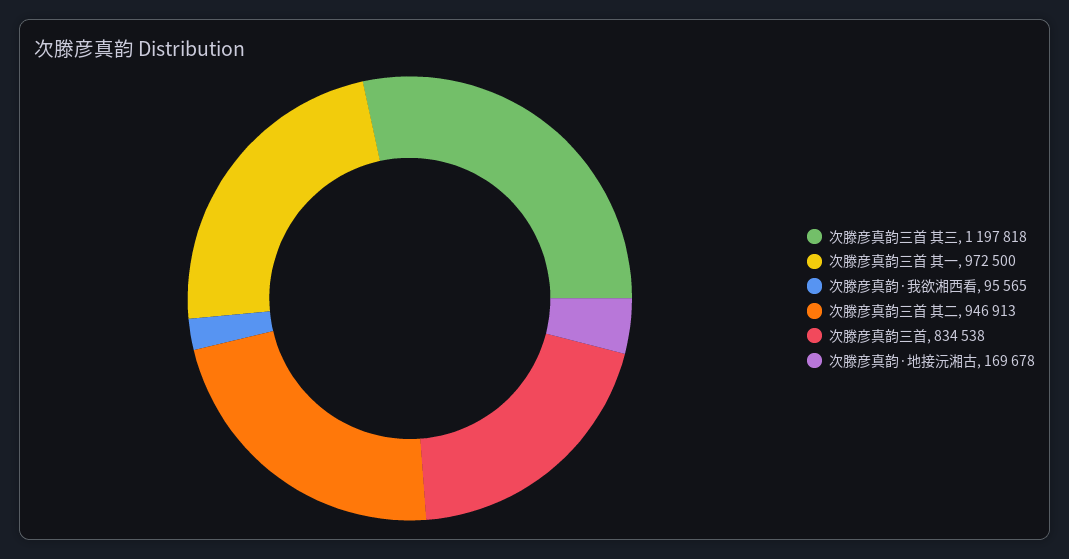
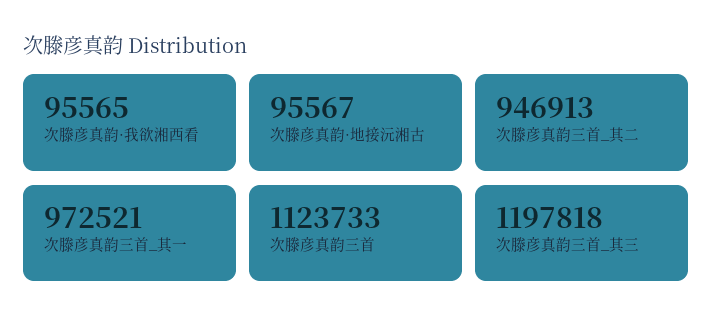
  {
    "次滕彦真韵三首 其三": 1197818,
-   "次滕彦真韵三首 其一": 972500,
+   "次滕彦真韵三首 其一": 972521,
    "次滕彦真韵·我欲湘西看": 95565,
    "次滕彦真韵三首 其二": 946913,
-   "次滕彦真韵三首": 834538,
+   "次滕彦真韵三首": 1123733,
-   "次滕彦真韵·地接沅湘古": 169678
+   "次滕彦真韵·地接沅湘古": 95567
  }

